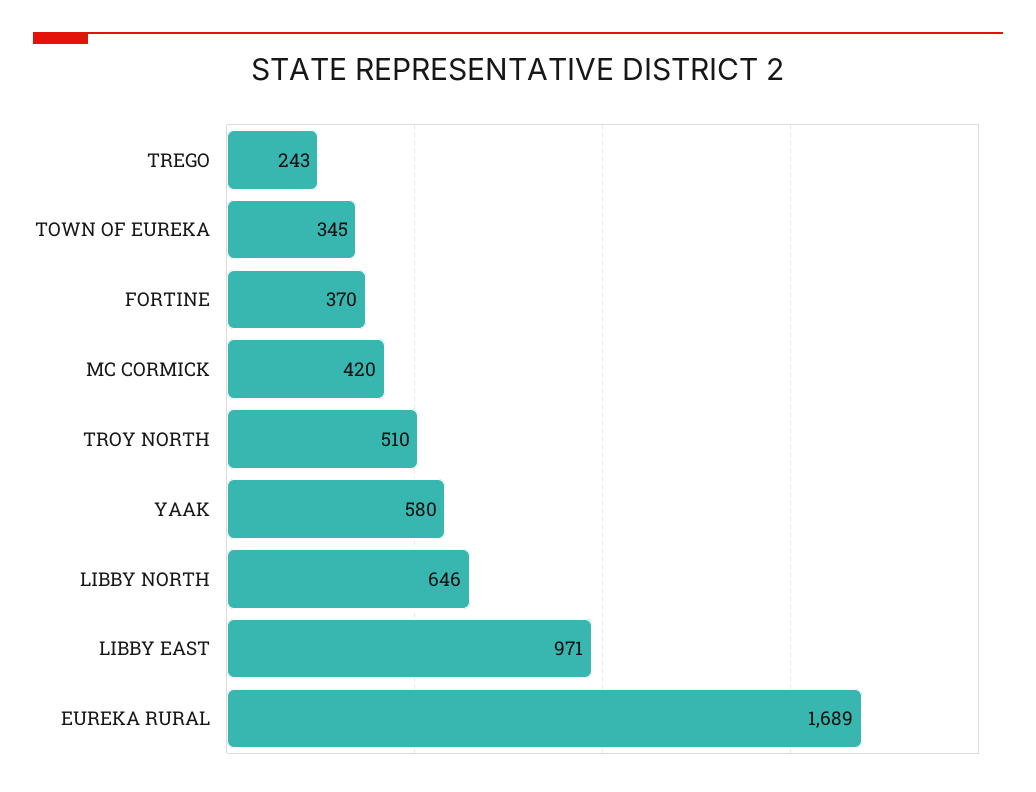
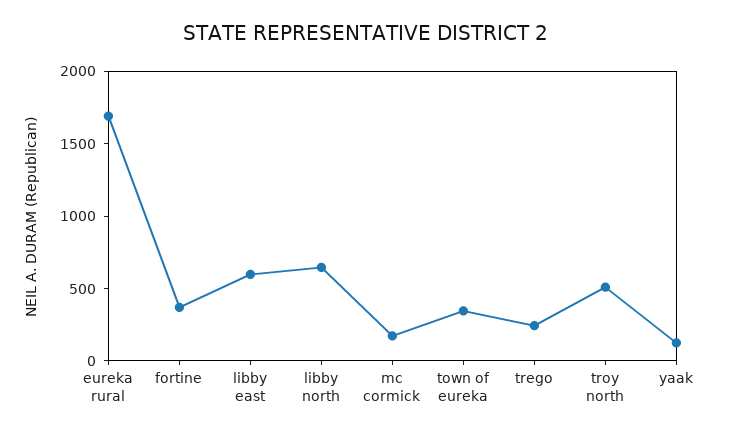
  {
    "TREGO": 243,
    "TOWN OF EUREKA": 345,
    "FORTINE": 370,
-   "MC CORMICK": 420,
+   "MC CORMICK": 200,
    "TROY NORTH": 510,
-   "YAAK": 580,
+   "YAAK": 100,
    "LIBBY NORTH": 646,
-   "LIBBY EAST": 971,
+   "LIBBY EAST": 600,
    "EUREKA RURAL": 1689
  }

